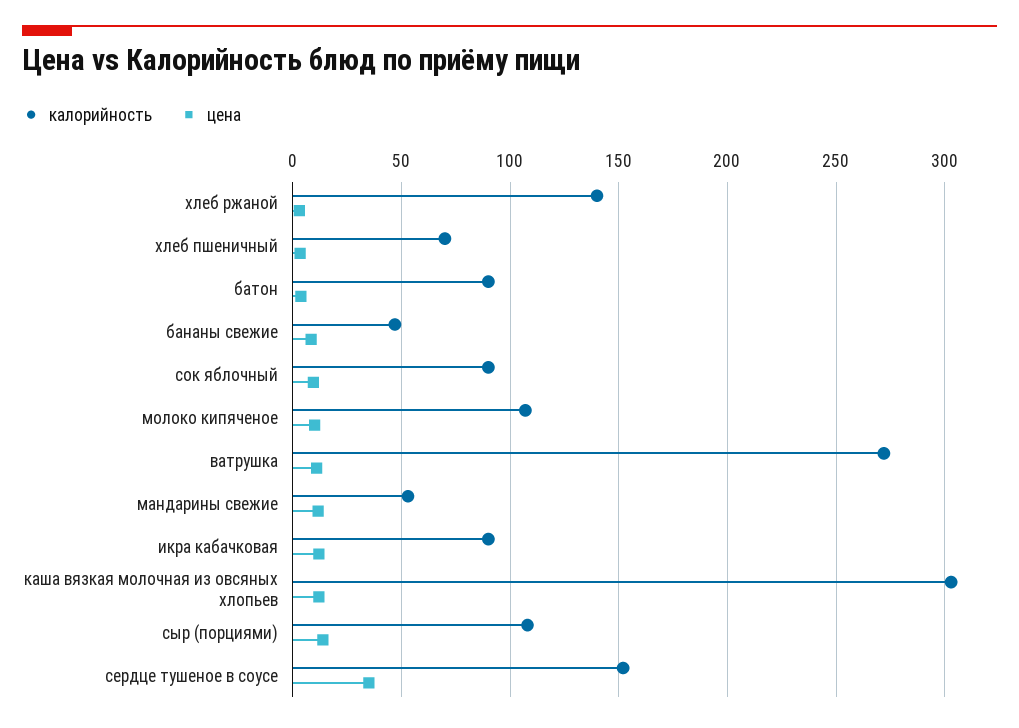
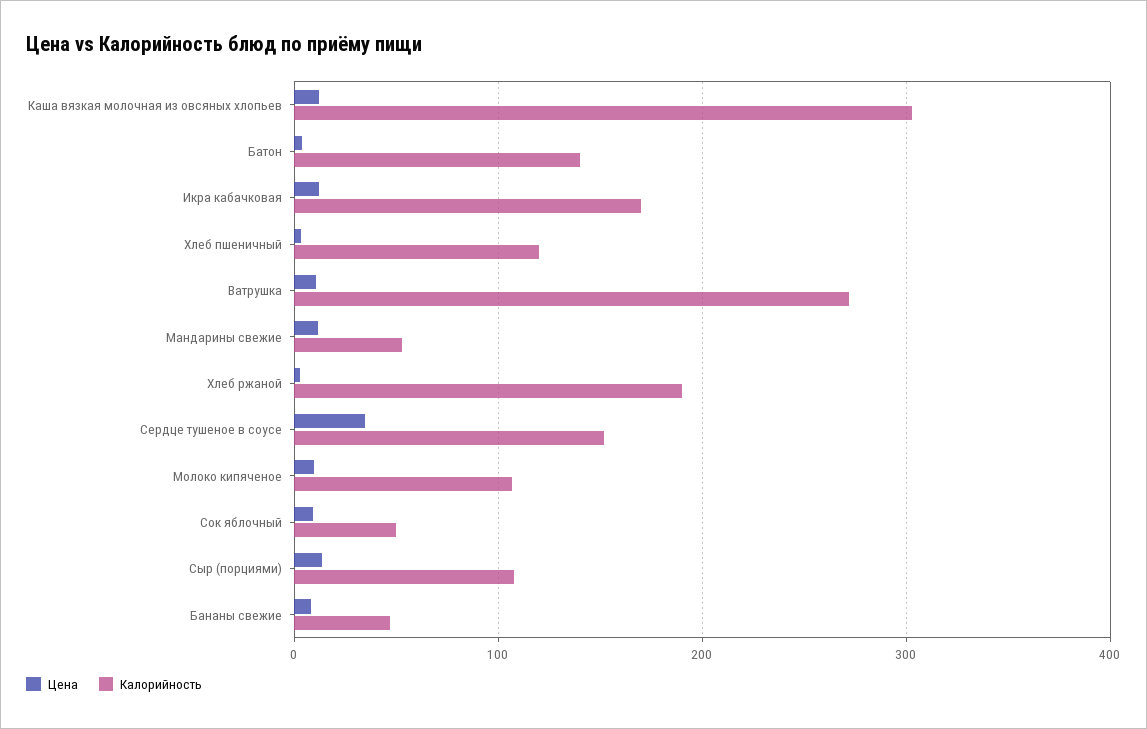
  {
    "калорийность": {
-     "хлеб ржаной": 140,
+     "хлеб ржаной": 190,
-     "хлеб пшеничный": 70,
+     "хлеб пшеничный": 120,
-     "батон": 90,
+     "батон": 140,
      "бананы свежие": 45,
-     "сок яблочный": 90,
+     "сок яблочный": 50,
      "молоко кипяченое": 105,
      "ватрушка": 270,
      "мандарины свежие": 55,
-     "икра кабачковая": 90,
+     "икра кабачковая": 170,
      "каша вязкая молочная из овсяных хлопьев": 305,
      "сыр (порциями)": 110,
      "сердце тушеное в соусе": 150
    },
    "цена": {
      "хлеб ржаной": 5,
      "хлеб пшеничный": 5,
      "батон": 5,
      "бананы свежие": 10,
      "сок яблочный": 10,
      "молоко кипяченое": 10,
      "ватрушка": 10,
      "мандарины свежие": 10,
      "икра кабачковая": 10,
      "каша вязкая молочная из овсяных хлопьев": 10,
      "сыр (порциями)": 15,
      "сердце тушеное в соусе": 35
    }
  }

